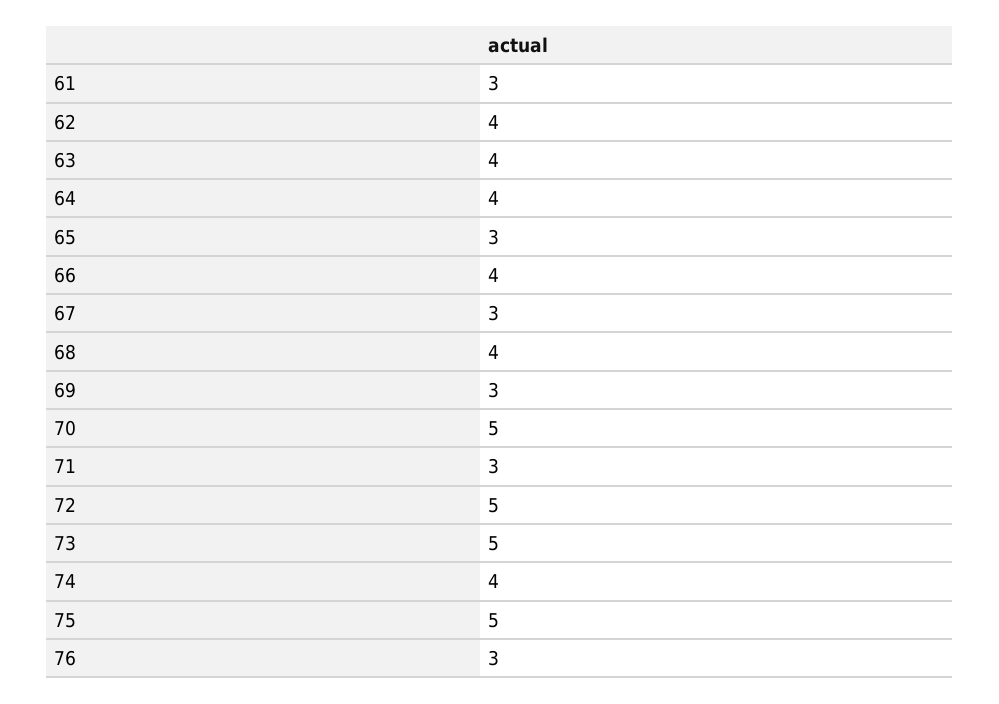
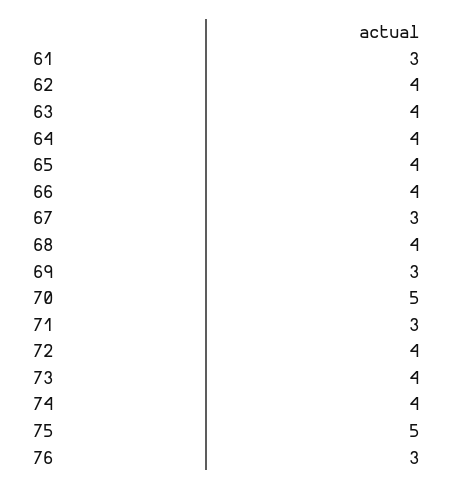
  {
    "61": 3,
    "62": 4,
    "63": 4,
    "64": 4,
-   "65": 3,
+   "65": 4,
    "66": 4,
    "67": 3,
    "68": 4,
    "69": 3,
    "70": 5,
    "71": 3,
-   "72": 5,
+   "72": 4,
-   "73": 5,
+   "73": 4,
    "74": 4,
    "75": 5,
    "76": 3
  }

